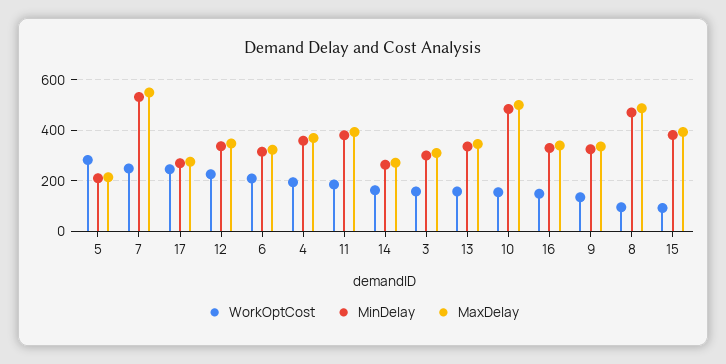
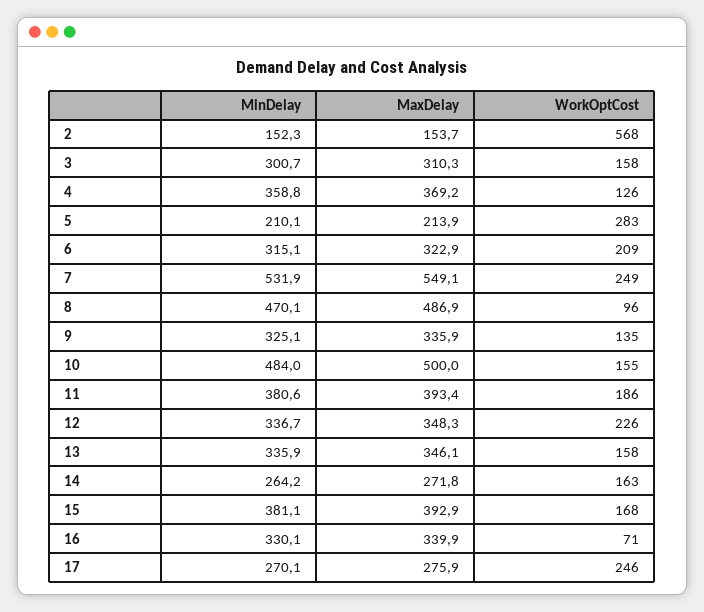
  {
    "WorkOptCost": {
      "5": 283,
      "7": 249,
      "17": 246,
      "12": 226,
      "6": 209,
-     "4": 200,
+     "4": 126,
      "11": 186,
      "14": 163,
      "3": 158,
      "13": 158,
      "10": 155,
-     "16": 150,
+     "16": 71,
      "9": 135,
      "8": 96,
-     "15": 100
+     "15": 168,
+     "2": 568
    },
    "MinDelay": {
      "5": 210.1,
      "7": 531.9,
      "17": 270.1,
      "12": 336.7,
      "6": 315.1,
      "4": 358.8,
      "11": 380.6,
      "14": 264.2,
      "3": 300.7,
      "13": 335.9,
      "10": 484,
      "16": 330.1,
      "9": 325.1,
      "8": 470.1,
-     "15": 381.1
+     "15": 381.1,
+     "2": 152.3
    },
    "MaxDelay": {
      "5": 213.9,
      "7": 549.1,
      "17": 275.9,
      "12": 348.3,
      "6": 322.9,
      "4": 369.2,
      "11": 393.4,
      "14": 271.8,
      "3": 310.3,
      "13": 346.1,
      "10": 500,
      "16": 339.9,
      "9": 335.9,
      "8": 486.9,
-     "15": 392.9
+     "15": 392.9,
+     "2": 153.7
    }
  }

